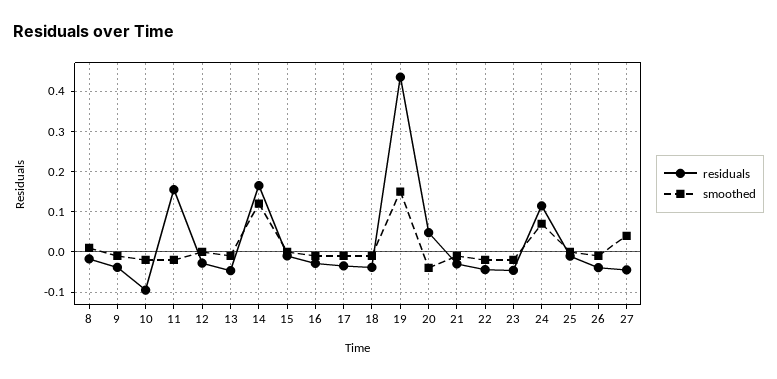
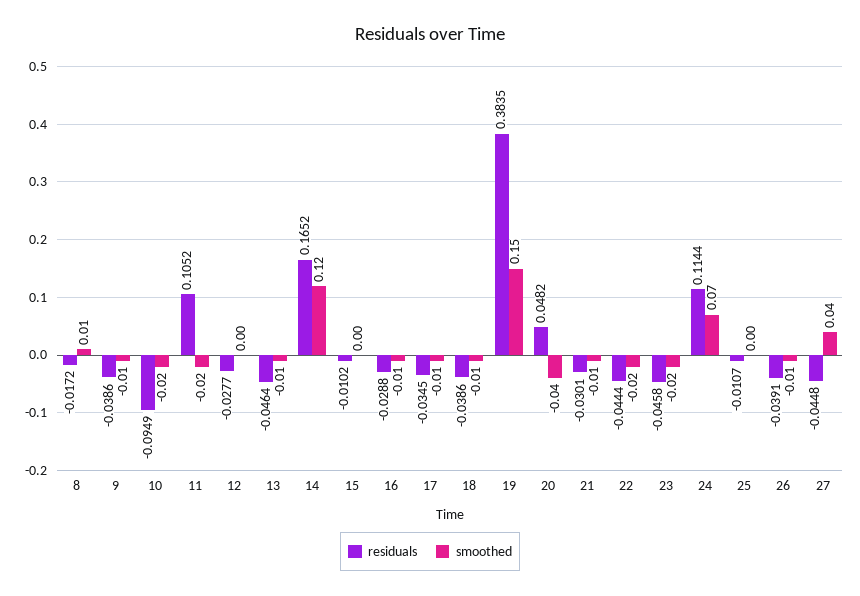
  {
    "residuals": {
      "8": -0.0172,
      "9": -0.0386,
      "10": -0.0949,
-     "11": 0.16,
+     "11": 0.1052,
      "12": -0.0277,
      "13": -0.0464,
      "14": 0.1652,
      "15": -0.0102,
      "16": -0.0288,
      "17": -0.0345,
      "18": -0.0386,
-     "19": 0.44,
+     "19": 0.3835,
      "20": 0.0482,
      "21": -0.0301,
      "22": -0.0444,
      "23": -0.0458,
      "24": 0.1144,
      "25": -0.0107,
      "26": -0.0391,
      "27": -0.0448
    },
    "smoothed": {
      "8": 0.01,
      "9": -0.01,
      "10": -0.02,
      "11": -0.02,
      "12": 0,
      "13": -0.01,
      "14": 0.12,
      "15": 0,
      "16": -0.01,
      "17": -0.01,
      "18": -0.01,
      "19": 0.15,
      "20": -0.04,
      "21": -0.01,
      "22": -0.02,
      "23": -0.02,
      "24": 0.07,
      "25": 0,
      "26": -0.01,
      "27": 0.04
    }
  }

